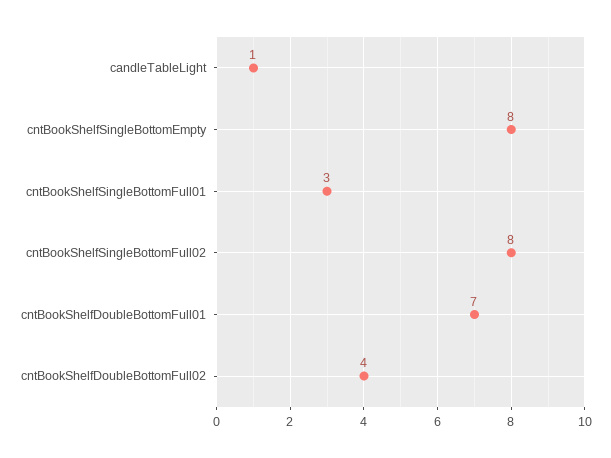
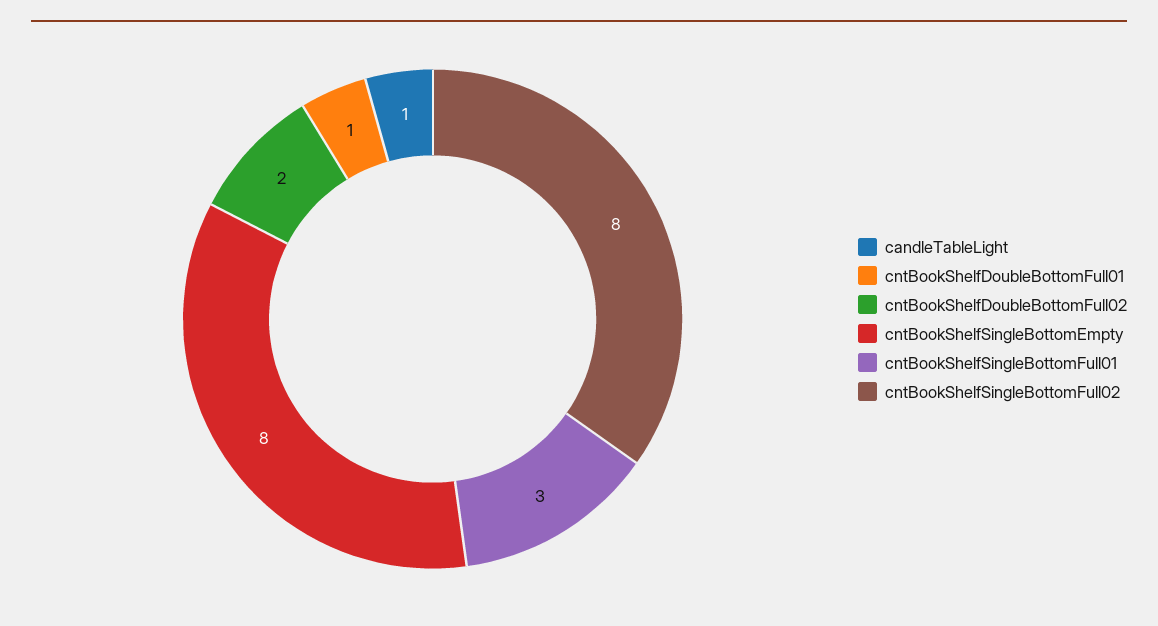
  {
    "candleTableLight": 1,
    "cntBookShelfSingleBottomEmpty": 8,
    "cntBookShelfSingleBottomFull01": 3,
    "cntBookShelfSingleBottomFull02": 8,
-   "cntBookShelfDoubleBottomFull01": 7,
+   "cntBookShelfDoubleBottomFull01": 1,
-   "cntBookShelfDoubleBottomFull02": 4
+   "cntBookShelfDoubleBottomFull02": 2
  }

